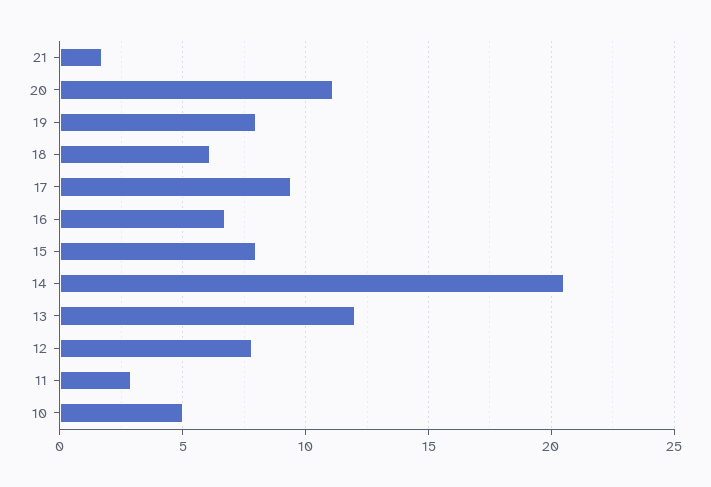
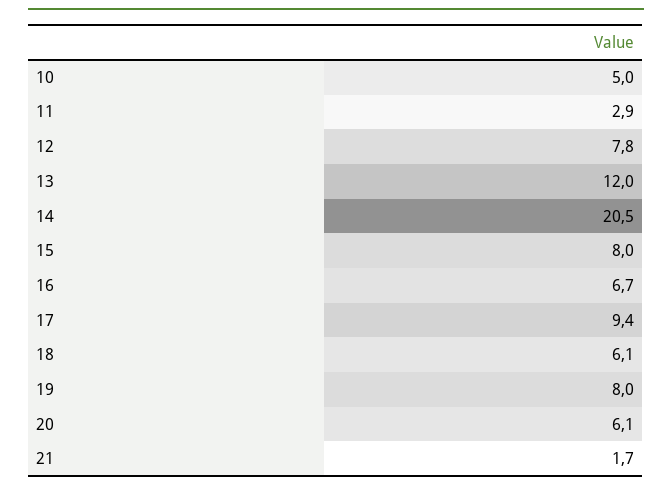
  {
    "21": 1.7,
-   "20": 11,
+   "20": 6.1,
    "19": 8,
    "18": 6.1,
    "17": 9.4,
    "16": 6.7,
    "15": 8,
    "14": 20.5,
    "13": 12,
    "12": 7.8,
    "11": 2.9,
    "10": 5
  }

